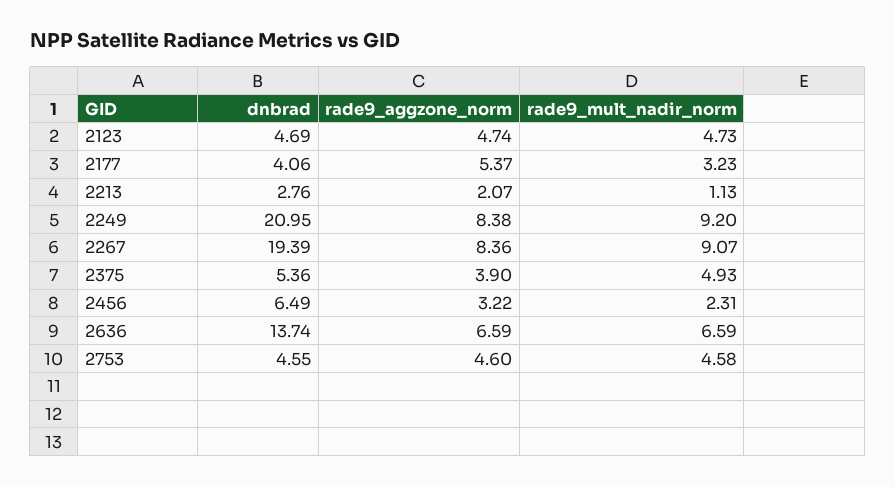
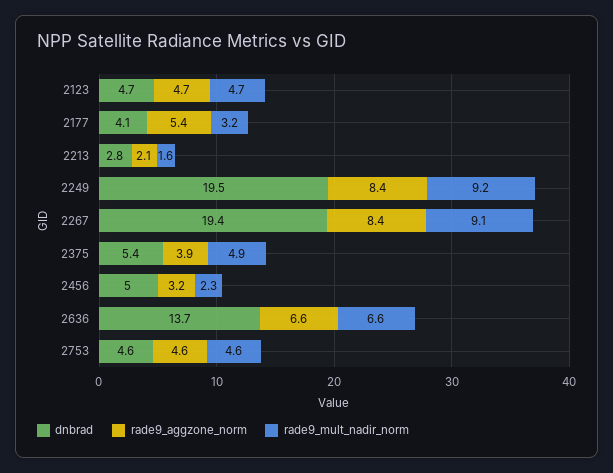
  {
    "dnbrad": {
      "2123": 4.69,
      "2177": 4.06,
      "2213": 2.76,
-     "2249": 20.95,
+     "2249": 19.5,
      "2267": 19.39,
      "2375": 5.36,
-     "2456": 6.49,
+     "2456": 5,
      "2636": 13.74,
      "2753": 4.55
    },
    "rade9_aggzone_norm": {
      "2123": 4.74,
      "2177": 5.37,
      "2213": 2.07,
      "2249": 8.38,
      "2267": 8.36,
      "2375": 3.9,
      "2456": 3.22,
      "2636": 6.59,
      "2753": 4.6
    },
    "rade9_mult_nadir_norm": {
      "2123": 4.73,
      "2177": 3.23,
-     "2213": 1.13,
+     "2213": 1.6,
      "2249": 9.2,
      "2267": 9.07,
      "2375": 4.93,
      "2456": 2.31,
      "2636": 6.59,
      "2753": 4.58
    }
  }

